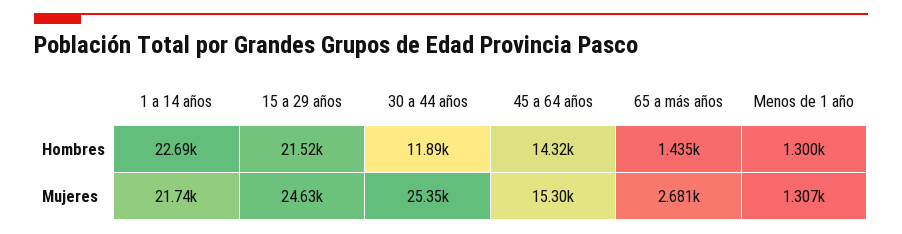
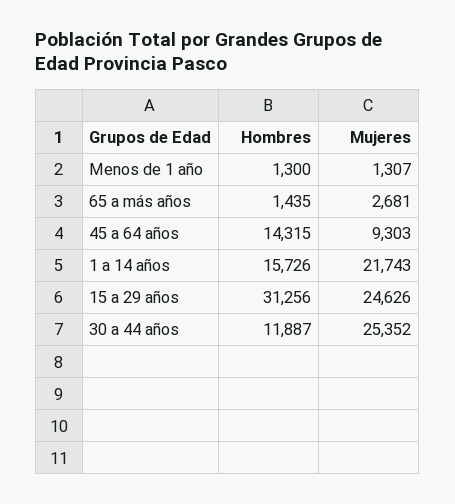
  {
    "1 a 14 años": {
-     "Hombres": 22690,
+     "Hombres": 15726,
      "Mujeres": 21743
    },
    "15 a 29 años": {
-     "Hombres": 21520,
+     "Hombres": 31256,
      "Mujeres": 24626
    },
    "30 a 44 años": {
      "Hombres": 11887,
      "Mujeres": 25352
    },
    "45 a 64 años": {
      "Hombres": 14315,
-     "Mujeres": 15300
+     "Mujeres": 9303
    },
    "65 a más años": {
      "Hombres": 1435,
      "Mujeres": 2681
    },
    "Menos de 1 año": {
      "Hombres": 1300,
      "Mujeres": 1307
    }
  }

